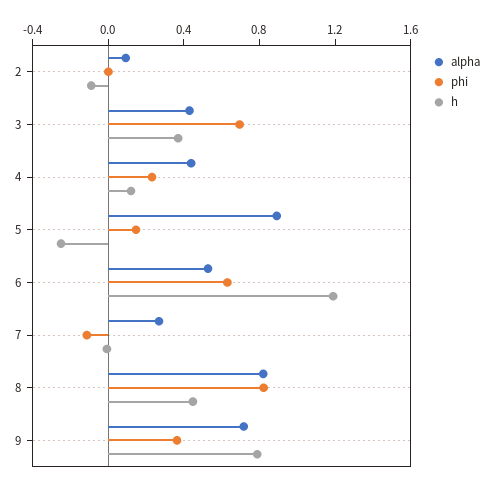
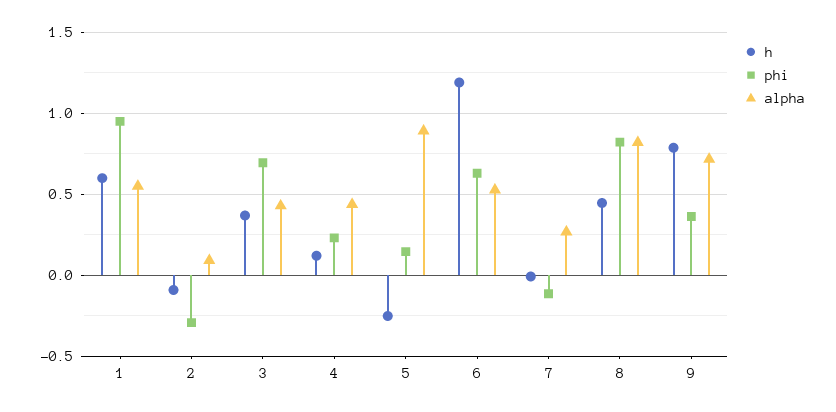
  {
    "alpha": {
      "2": 0.1,
      "3": 0.45,
      "4": 0.45,
      "5": 0.9,
      "6": 0.55,
      "7": 0.25,
      "8": 0.8,
-     "9": 0.7
+     "9": 0.7,
+     "1": 0.55
    },
    "phi": {
-     "2": 0,
+     "2": -0.3,
      "3": 0.7,
      "4": 0.25,
      "5": 0.15,
      "6": 0.65,
      "7": -0.1,
      "8": 0.8,
-     "9": 0.35
+     "9": 0.35,
+     "1": 0.95
    },
    "h": {
      "2": -0.1,
      "3": 0.35,
      "4": 0.1,
      "5": -0.25,
      "6": 1.2,
      "7": 0,
      "8": 0.45,
-     "9": 0.8
+     "9": 0.8,
+     "1": 0.6
    }
  }

